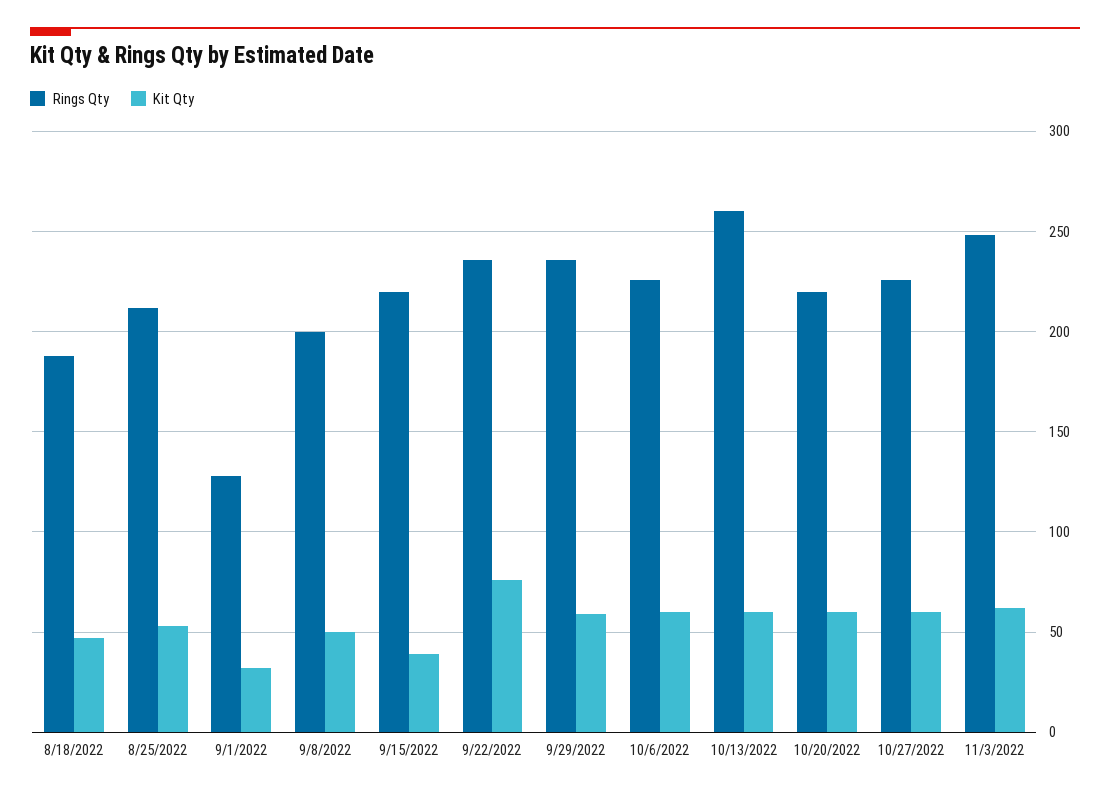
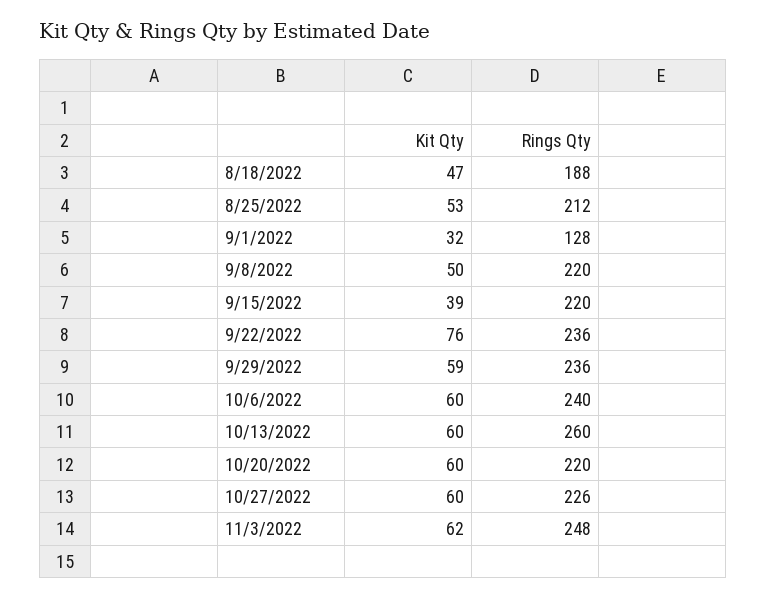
  {
    "Rings Qty": {
      "8/18/2022": 188,
      "8/25/2022": 212,
      "9/1/2022": 128,
-     "9/8/2022": 200,
+     "9/8/2022": 220,
      "9/15/2022": 220,
      "9/22/2022": 236,
      "9/29/2022": 236,
-     "10/6/2022": 225,
+     "10/6/2022": 240,
      "10/13/2022": 260,
      "10/20/2022": 220,
      "10/27/2022": 226,
      "11/3/2022": 248
    },
    "Kit Qty": {
      "8/18/2022": 47,
      "8/25/2022": 53,
      "9/1/2022": 32,
      "9/8/2022": 50,
      "9/15/2022": 39,
      "9/22/2022": 76,
      "9/29/2022": 59,
      "10/6/2022": 60,
      "10/13/2022": 60,
      "10/20/2022": 60,
      "10/27/2022": 60,
      "11/3/2022": 62
    }
  }

